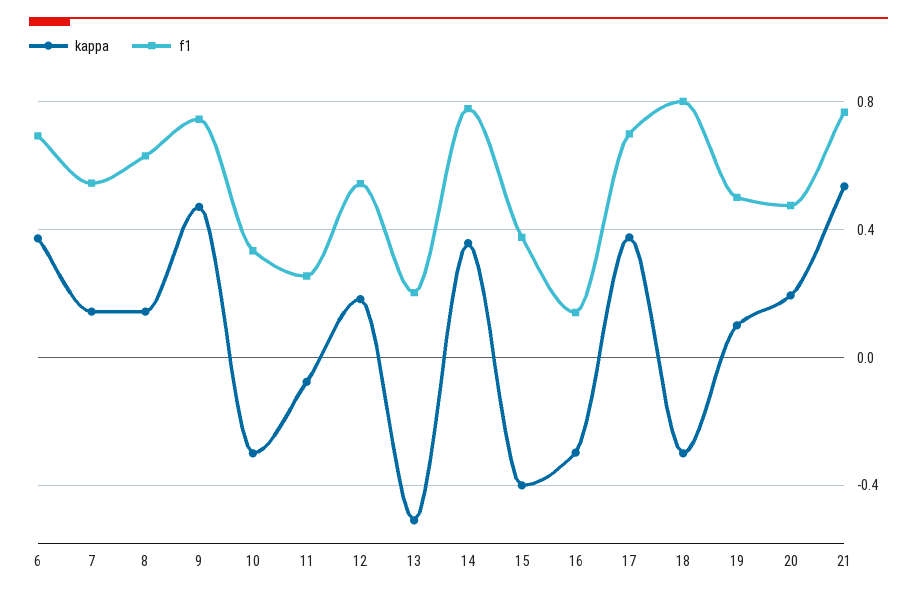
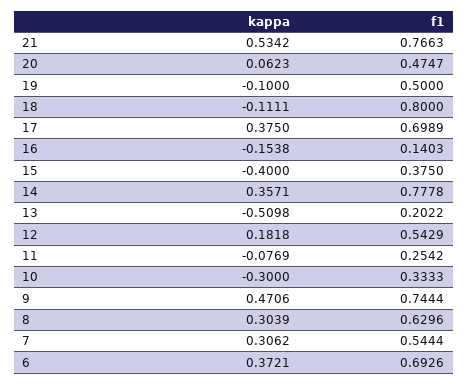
  {
    "kappa": {
      "6": 0.3721,
-     "7": 0.15,
+     "7": 0.3062,
-     "8": 0.15,
+     "8": 0.3039,
      "9": 0.4706,
      "10": -0.3,
      "11": -0.0769,
      "12": 0.1818,
      "13": -0.5098,
      "14": 0.3571,
      "15": -0.4,
-     "16": -0.3,
+     "16": -0.1538,
      "17": 0.375,
-     "18": -0.3,
+     "18": -0.1111,
-     "19": 0.1,
+     "19": -0.1,
-     "20": 0.2,
+     "20": 0.0623,
      "21": 0.5342
    },
    "f1": {
      "6": 0.6926,
      "7": 0.5444,
      "8": 0.6296,
      "9": 0.7444,
      "10": 0.3333,
      "11": 0.2542,
      "12": 0.5429,
      "13": 0.2022,
      "14": 0.7778,
      "15": 0.375,
      "16": 0.1403,
      "17": 0.6989,
      "18": 0.8,
      "19": 0.5,
      "20": 0.4747,
      "21": 0.7663
    }
  }

